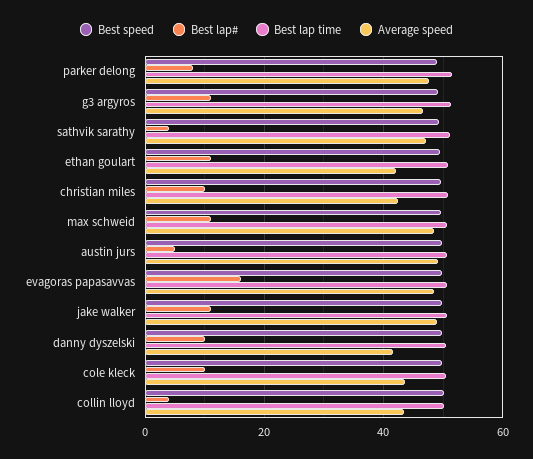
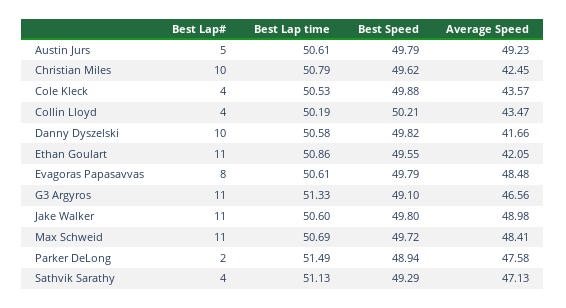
  {
    "Best speed": {
      "parker delong": 48.94,
      "g3 argyros": 49.1,
      "sathvik sarathy": 49.29,
      "ethan goulart": 49.55,
      "christian miles": 49.62,
      "max schweid": 49.72,
      "austin jurs": 49.79,
      "evagoras papasavvas": 49.79,
      "jake walker": 49.8,
      "danny dyszelski": 49.82,
      "cole kleck": 49.88,
      "collin lloyd": 50.21
    },
    "Best lap#": {
-     "parker delong": 8,
+     "parker delong": 2,
      "g3 argyros": 11,
      "sathvik sarathy": 4,
      "ethan goulart": 11,
      "christian miles": 10,
      "max schweid": 11,
      "austin jurs": 5,
-     "evagoras papasavvas": 16,
+     "evagoras papasavvas": 8,
      "jake walker": 11,
      "danny dyszelski": 10,
-     "cole kleck": 10,
+     "cole kleck": 4,
      "collin lloyd": 4
    },
    "Best lap time": {
      "parker delong": 51.49,
      "g3 argyros": 51.33,
      "sathvik sarathy": 51.13,
      "ethan goulart": 50.86,
      "christian miles": 50.79,
      "max schweid": 50.69,
      "austin jurs": 50.61,
      "evagoras papasavvas": 50.61,
      "jake walker": 50.6,
      "danny dyszelski": 50.58,
      "cole kleck": 50.53,
      "collin lloyd": 50.19
    },
    "Average speed": {
      "parker delong": 47.58,
      "g3 argyros": 46.56,
      "sathvik sarathy": 47.13,
      "ethan goulart": 42.05,
      "christian miles": 42.45,
      "max schweid": 48.41,
      "austin jurs": 49.23,
      "evagoras papasavvas": 48.48,
      "jake walker": 48.98,
      "danny dyszelski": 41.66,
      "cole kleck": 43.57,
      "collin lloyd": 43.47
    }
  }

